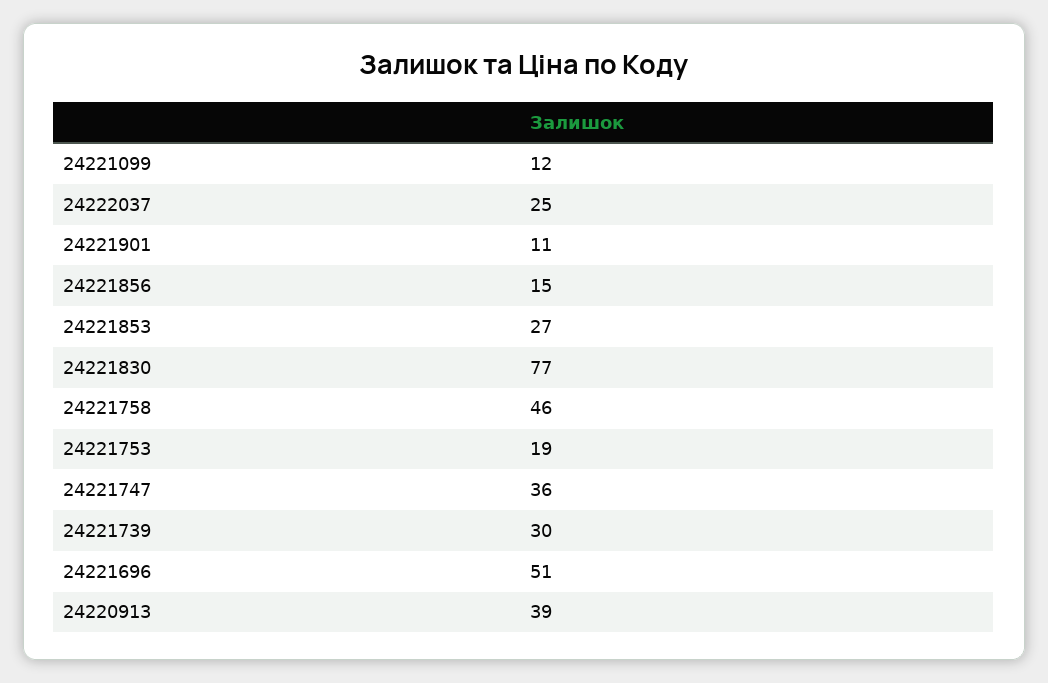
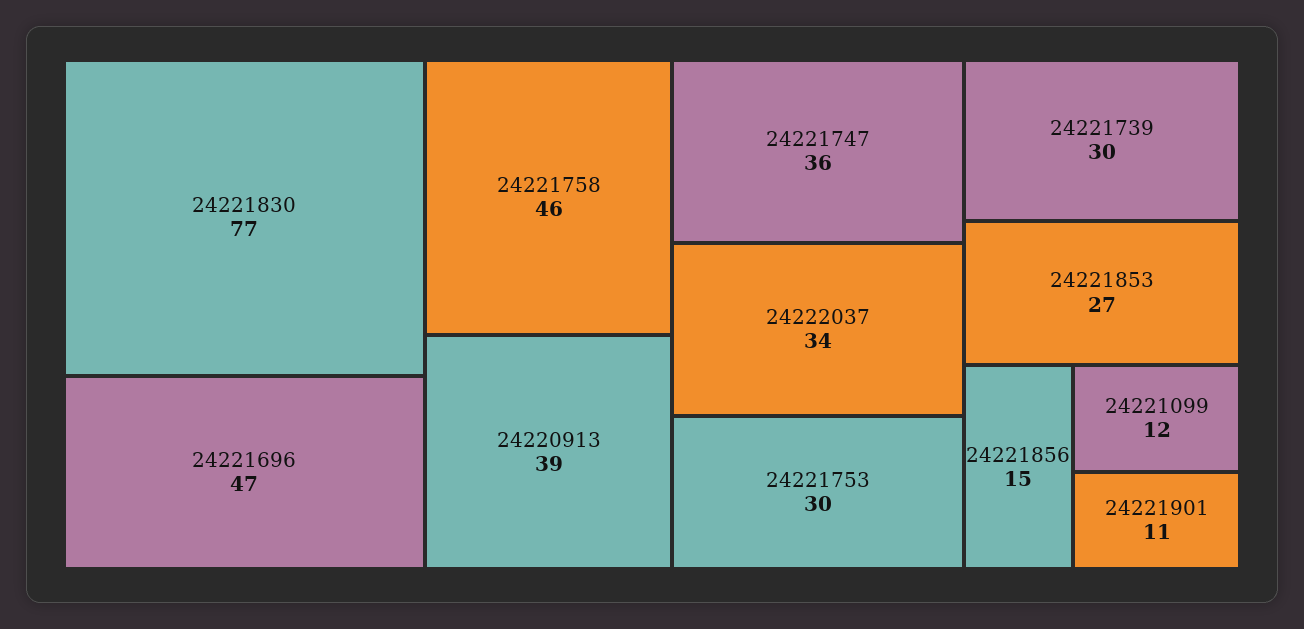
  {
    "24221099": 12,
-   "24222037": 25,
+   "24222037": 34,
    "24221901": 11,
    "24221856": 15,
    "24221853": 27,
    "24221830": 77,
    "24221758": 46,
-   "24221753": 19,
+   "24221753": 30,
    "24221747": 36,
    "24221739": 30,
-   "24221696": 51,
+   "24221696": 47,
    "24220913": 39
  }

